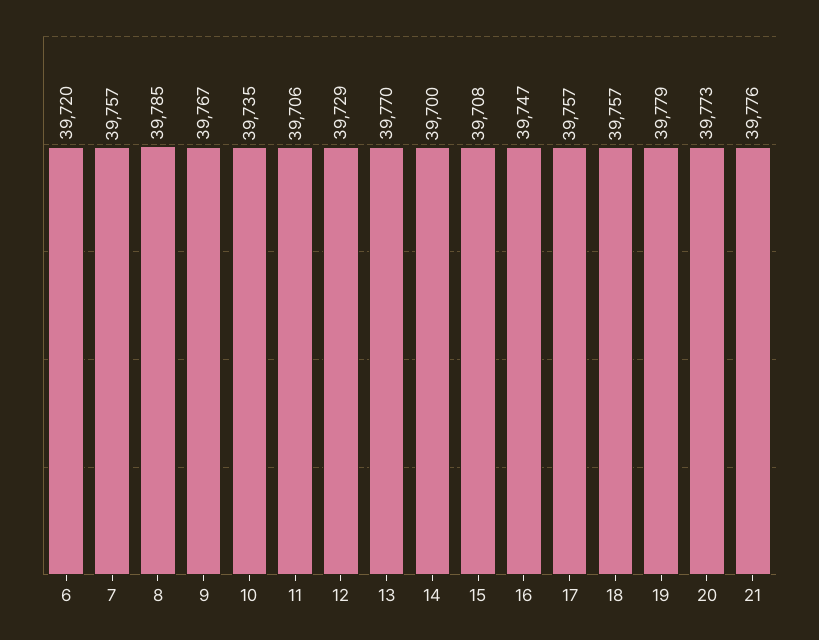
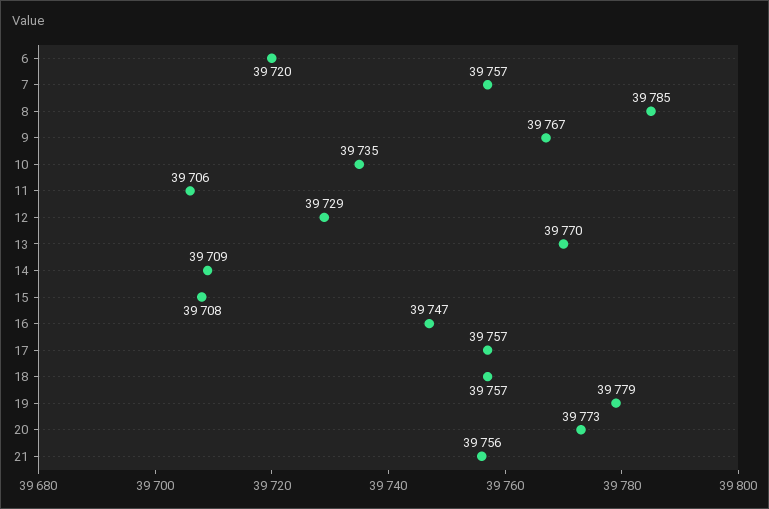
  {
    "6": 39720,
    "7": 39757,
    "8": 39785,
    "9": 39767,
    "10": 39735,
    "11": 39706,
    "12": 39729,
    "13": 39770,
-   "14": 39700,
+   "14": 39709,
    "15": 39708,
    "16": 39747,
    "17": 39757,
    "18": 39757,
    "19": 39779,
    "20": 39773,
-   "21": 39776
+   "21": 39756
  }

